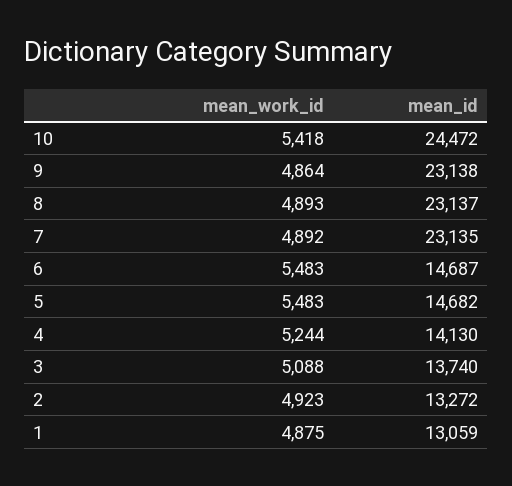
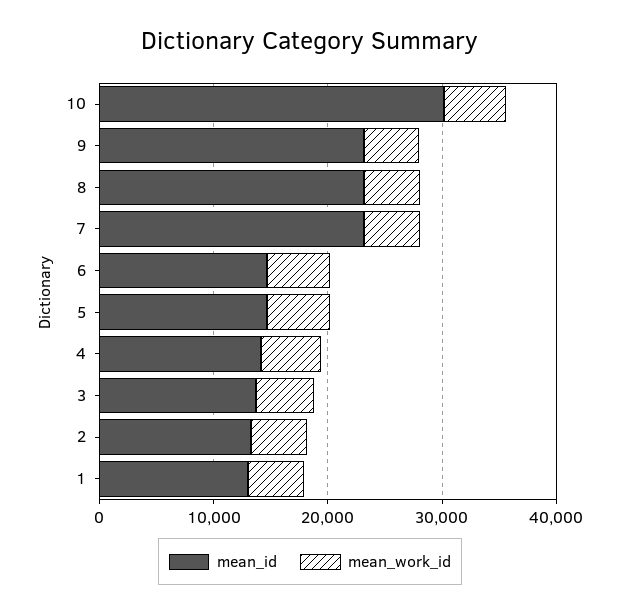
  {
    "mean_work_id": {
      "10": 5418,
      "9": 4864,
      "8": 4893,
      "7": 4892,
      "6": 5483,
      "5": 5483,
      "4": 5244,
      "3": 5088,
      "2": 4923,
      "1": 4875
    },
    "mean_id": {
-     "10": 24472,
+     "10": 30000,
      "9": 23138,
      "8": 23137,
      "7": 23135,
      "6": 14687,
      "5": 14682,
      "4": 14130,
      "3": 13740,
      "2": 13272,
      "1": 13059
    }
  }

